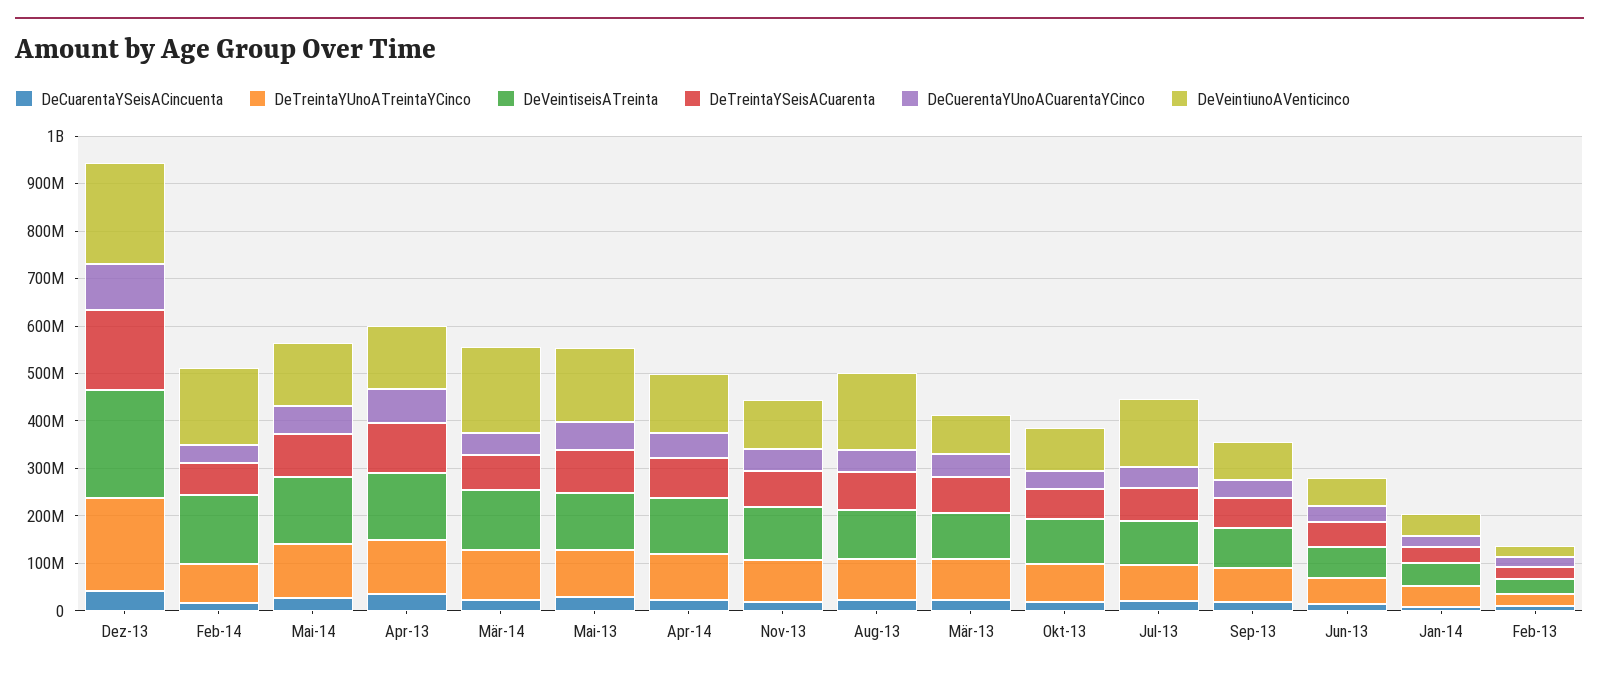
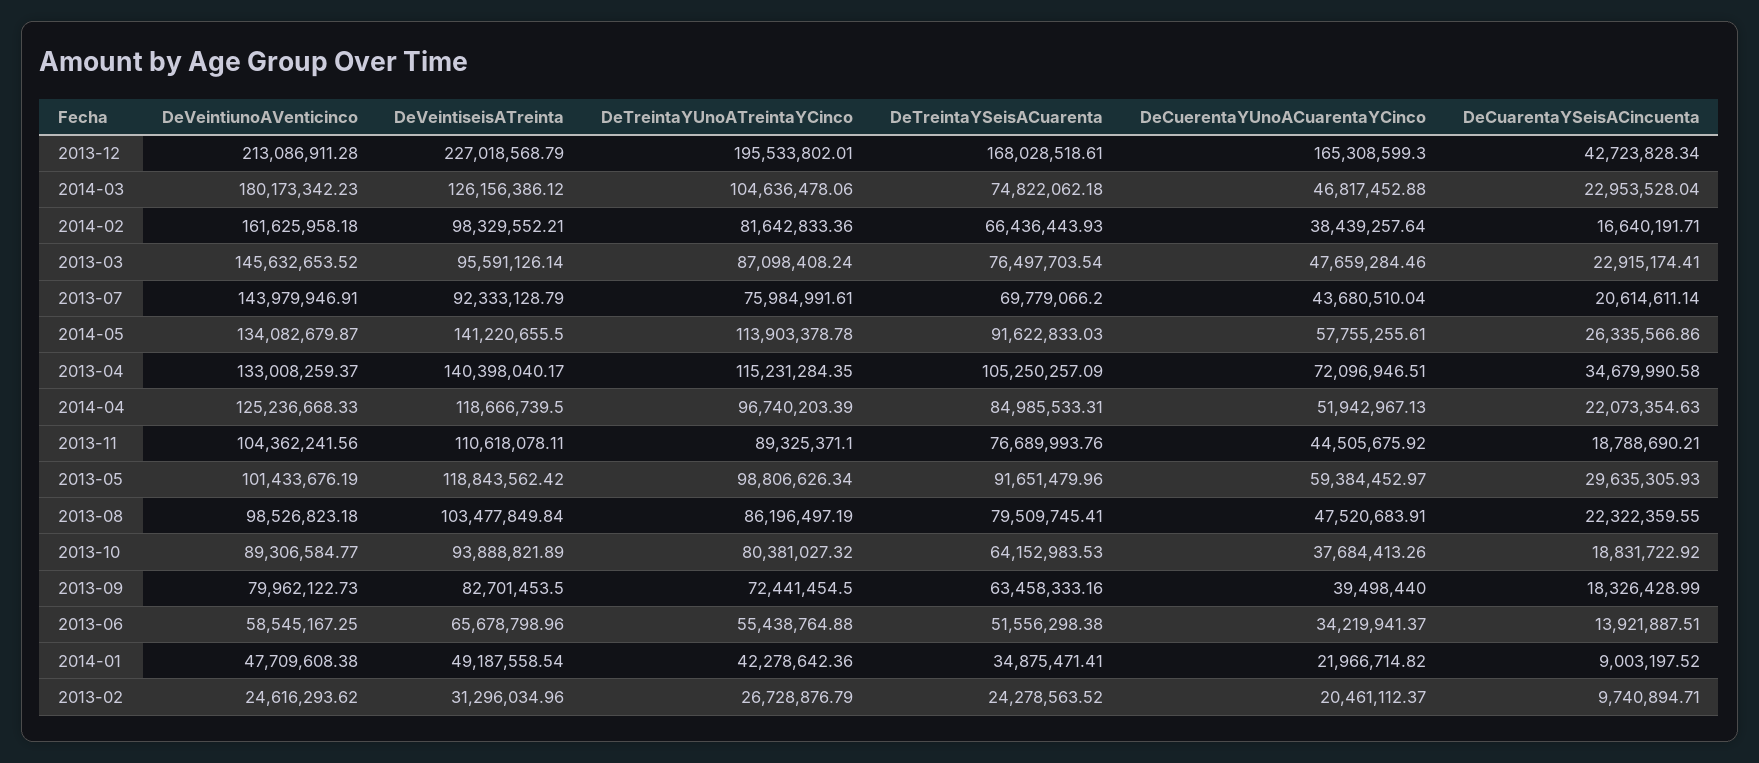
  {
    "DeCuarentaYSeisACincuenta": {
      "Dez-13": 42723828.34,
      "Feb-14": 16640191.71,
      "Mai-14": 26335566.86,
      "Apr-13": 34679990.58,
      "Mär-14": 22953528.04,
      "Mai-13": 29635305.93,
      "Apr-14": 22073354.63,
      "Nov-13": 18788690.21,
      "Aug-13": 22322359.55,
      "Mär-13": 22915174.41,
      "Okt-13": 18831722.92,
      "Jul-13": 20614611.14,
      "Sep-13": 18326428.99,
      "Jun-13": 13921887.51,
      "Jan-14": 9003197.52,
      "Feb-13": 9740894.71
    },
    "DeTreintaYUnoATreintaYCinco": {
      "Dez-13": 195533802.01,
      "Feb-14": 81642833.36,
      "Mai-14": 113903378.78,
      "Apr-13": 115231284.35,
      "Mär-14": 104636478.06,
      "Mai-13": 98806626.34,
      "Apr-14": 96740203.39,
      "Nov-13": 89325371.1,
      "Aug-13": 86196497.19,
      "Mär-13": 87098408.24,
      "Okt-13": 80381027.32,
      "Jul-13": 75984991.61,
      "Sep-13": 72441454.5,
      "Jun-13": 55438764.88,
      "Jan-14": 42278642.36,
      "Feb-13": 26728876.79
    },
    "DeVeintiseisATreinta": {
      "Dez-13": 227018568.79,
-     "Feb-14": 140000000,
+     "Feb-14": 98329552.21,
      "Mai-14": 141220655.5,
      "Apr-13": 140398040.17,
      "Mär-14": 126156386.12,
      "Mai-13": 118843562.42,
      "Apr-14": 118666739.5,
      "Nov-13": 110618078.11,
      "Aug-13": 103477849.84,
      "Mär-13": 95591126.14,
      "Okt-13": 93888821.89,
      "Jul-13": 92333128.79,
      "Sep-13": 82701453.5,
      "Jun-13": 65678798.96,
      "Jan-14": 49187558.54,
      "Feb-13": 31296034.96
    },
    "DeTreintaYSeisACuarenta": {
      "Dez-13": 168028518.61,
      "Feb-14": 66436443.93,
      "Mai-14": 91622833.03,
      "Apr-13": 105250257.09,
      "Mär-14": 74822062.18,
      "Mai-13": 91651479.96,
      "Apr-14": 84985533.31,
      "Nov-13": 76689993.76,
      "Aug-13": 79509745.41,
      "Mär-13": 76497703.54,
      "Okt-13": 64152983.53,
      "Jul-13": 69779066.2,
      "Sep-13": 63458333.16,
      "Jun-13": 51556298.38,
      "Jan-14": 34875471.41,
      "Feb-13": 24278563.52
    },
    "DeCuerentaYUnoACuarentaYCinco": {
-     "Dez-13": 100000000,
+     "Dez-13": 165308599.3,
      "Feb-14": 38439257.64,
      "Mai-14": 57755255.61,
      "Apr-13": 72096946.51,
      "Mär-14": 46817452.88,
      "Mai-13": 59384452.97,
      "Apr-14": 51942967.13,
      "Nov-13": 44505675.92,
      "Aug-13": 47520683.91,
      "Mär-13": 47659284.46,
      "Okt-13": 37684413.26,
      "Jul-13": 43680510.04,
      "Sep-13": 39498440,
      "Jun-13": 34219941.37,
      "Jan-14": 21966714.82,
      "Feb-13": 20461112.37
    },
    "DeVeintiunoAVenticinco": {
      "Dez-13": 213086911.28,
      "Feb-14": 161625958.18,
      "Mai-14": 134082679.87,
      "Apr-13": 133008259.37,
      "Mär-14": 180173342.23,
-     "Mai-13": 160000000,
+     "Mai-13": 101433676.19,
      "Apr-14": 125236668.33,
      "Nov-13": 104362241.56,
-     "Aug-13": 160000000,
+     "Aug-13": 98526823.18,
-     "Mär-13": 80000000,
+     "Mär-13": 145632653.52,
      "Okt-13": 89306584.77,
      "Jul-13": 143979946.91,
      "Sep-13": 79962122.73,
      "Jun-13": 58545167.25,
      "Jan-14": 47709608.38,
      "Feb-13": 24616293.62
    }
  }

